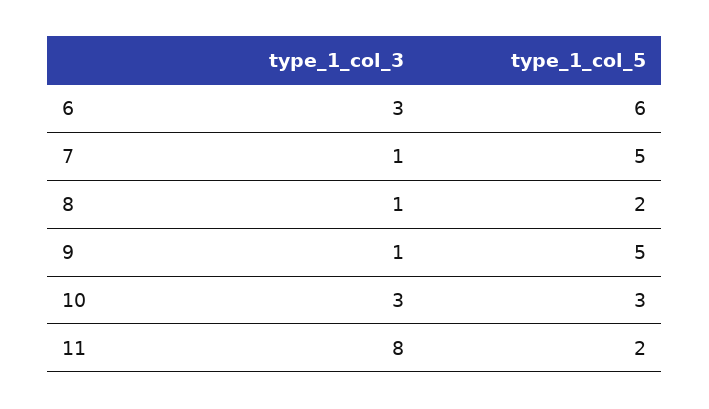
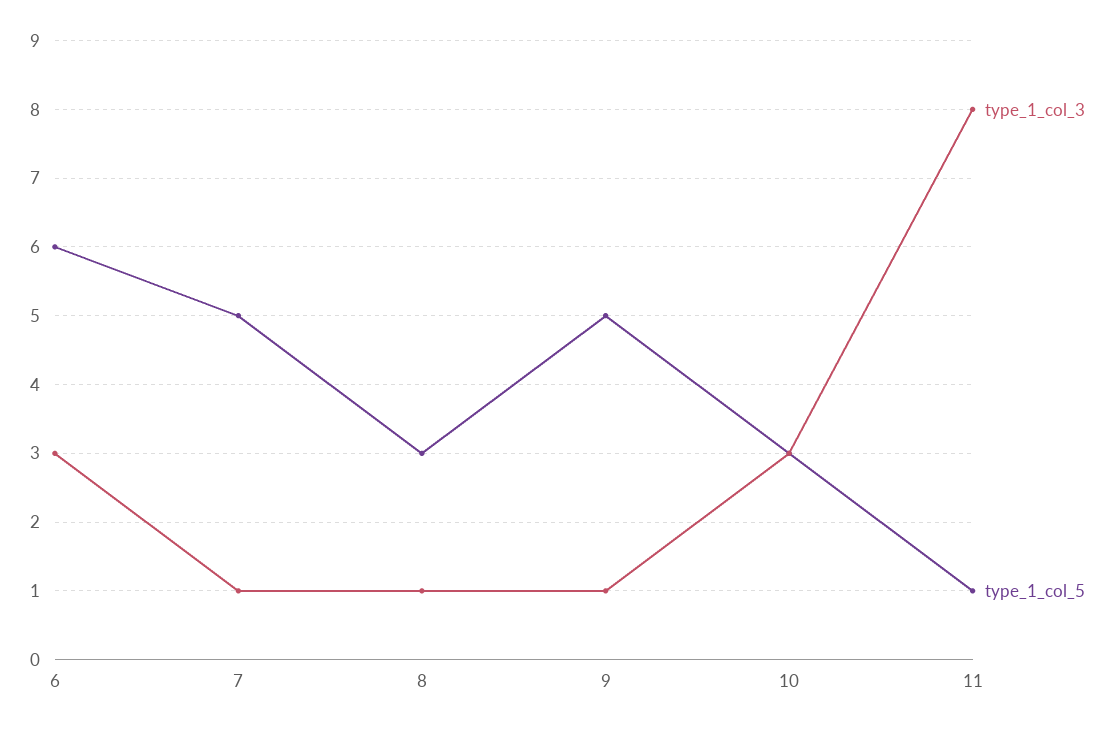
  {
    "type_1_col_3": {
      "6": 3,
      "7": 1,
      "8": 1,
      "9": 1,
      "10": 3,
      "11": 8
    },
    "type_1_col_5": {
      "6": 6,
      "7": 5,
-     "8": 2,
+     "8": 3,
      "9": 5,
      "10": 3,
-     "11": 2
+     "11": 1
    }
  }

